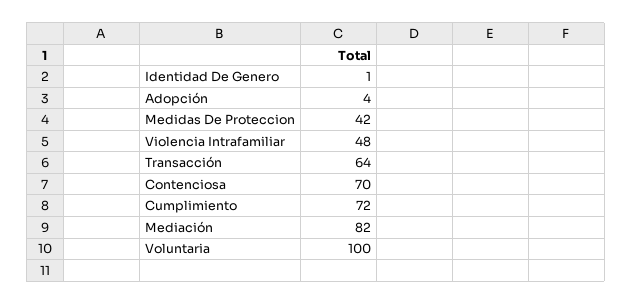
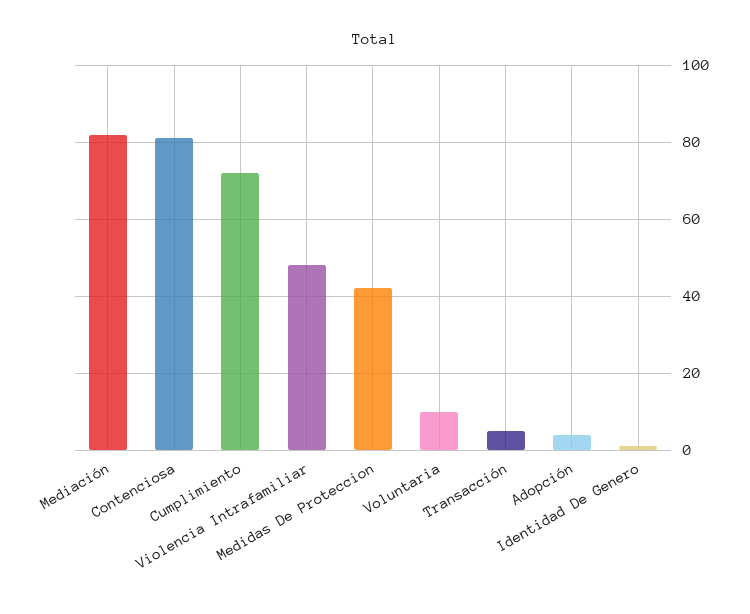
  {
    "Identidad De Genero": 1,
    "Adopción": 4,
    "Medidas De Proteccion": 42,
    "Violencia Intrafamiliar": 48,
-   "Transacción": 64,
+   "Transacción": 5,
-   "Contenciosa": 70,
+   "Contenciosa": 80,
    "Cumplimiento": 72,
    "Mediación": 82,
-   "Voluntaria": 100
+   "Voluntaria": 10
  }

